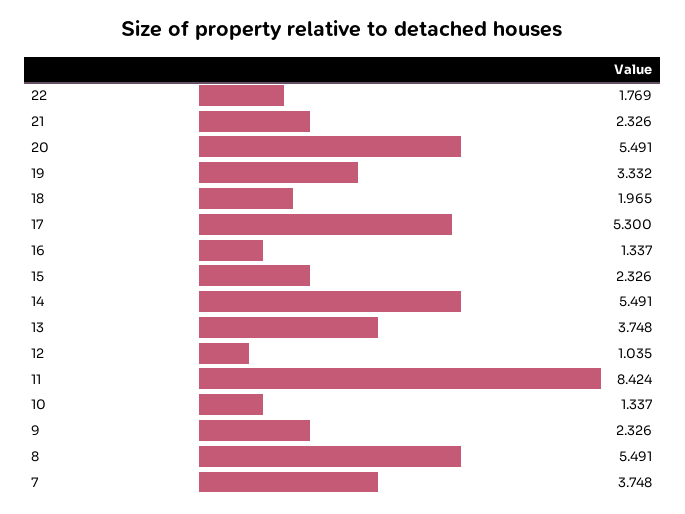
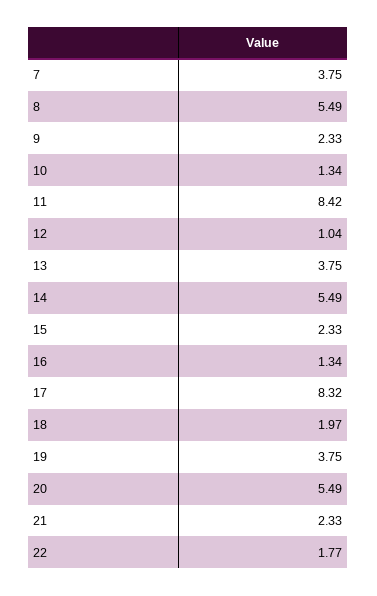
  {
    "22": 1.769,
    "21": 2.326,
    "20": 5.491,
-   "19": 3.332,
+   "19": 3.75,
    "18": 1.965,
-   "17": 5.3,
+   "17": 8.32,
    "16": 1.337,
    "15": 2.326,
    "14": 5.491,
    "13": 3.748,
    "12": 1.035,
    "11": 8.424,
    "10": 1.337,
    "9": 2.326,
    "8": 5.491,
    "7": 3.748
  }

